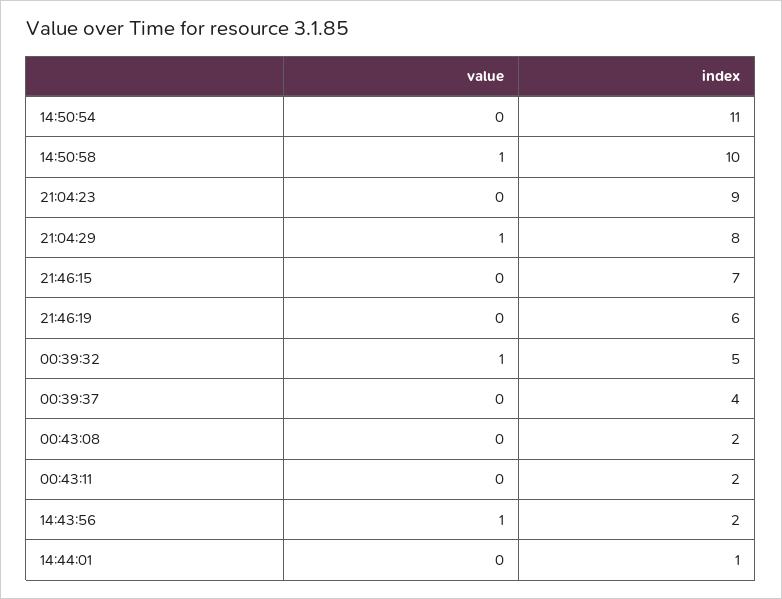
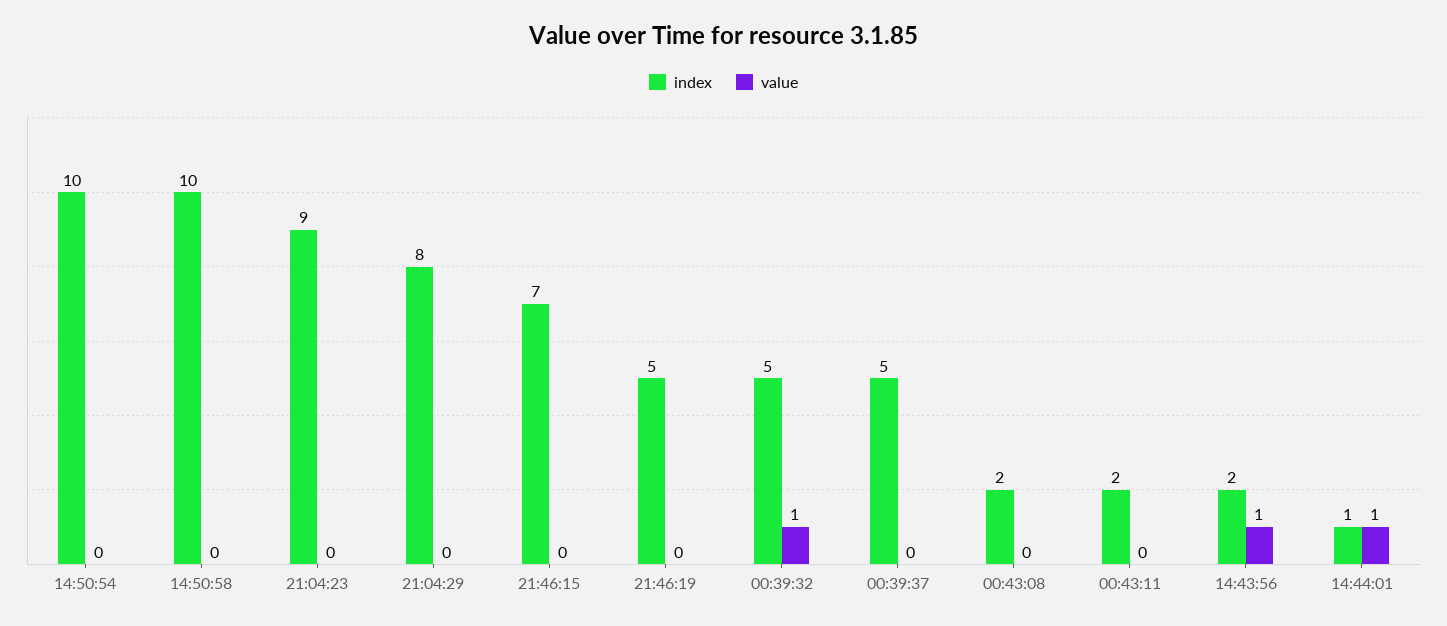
  {
    "value": {
      "14:50:54": 0,
-     "14:50:58": 1,
+     "14:50:58": 0,
      "21:04:23": 0,
-     "21:04:29": 1,
+     "21:04:29": 0,
      "21:46:15": 0,
      "21:46:19": 0,
      "00:39:32": 1,
      "00:39:37": 0,
      "00:43:08": 0,
      "00:43:11": 0,
      "14:43:56": 1,
-     "14:44:01": 0
+     "14:44:01": 1
    },
    "index": {
-     "14:50:54": 11,
+     "14:50:54": 10,
      "14:50:58": 10,
      "21:04:23": 9,
      "21:04:29": 8,
      "21:46:15": 7,
-     "21:46:19": 6,
+     "21:46:19": 5,
      "00:39:32": 5,
-     "00:39:37": 4,
+     "00:39:37": 5,
      "00:43:08": 2,
      "00:43:11": 2,
      "14:43:56": 2,
      "14:44:01": 1
    }
  }

